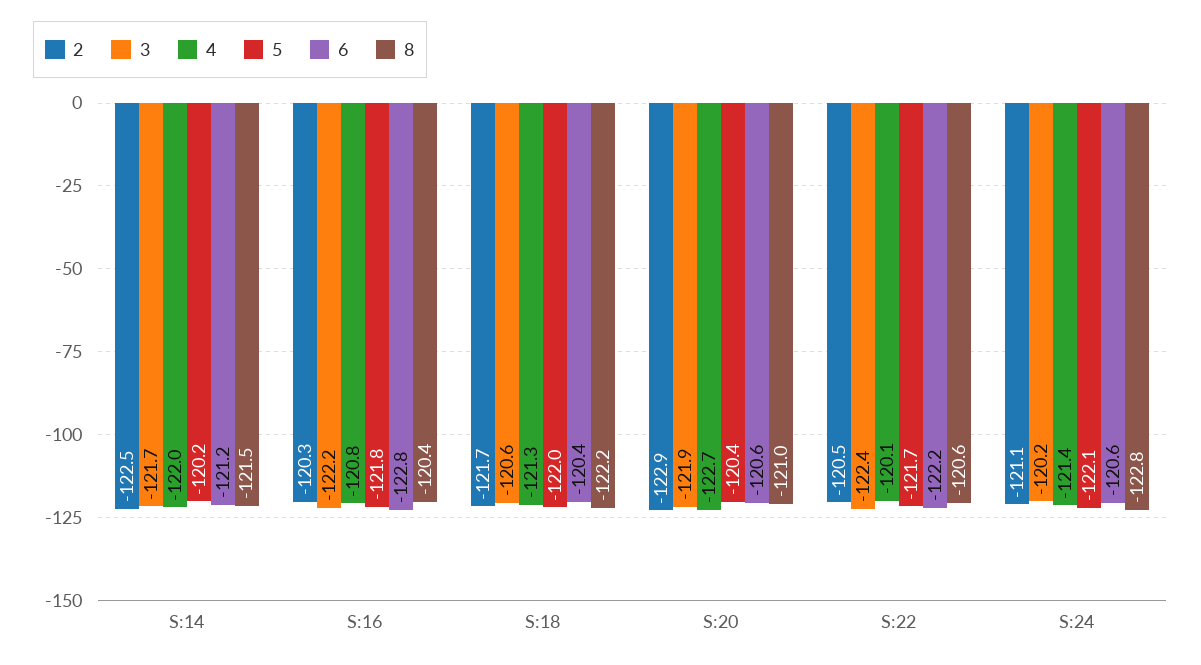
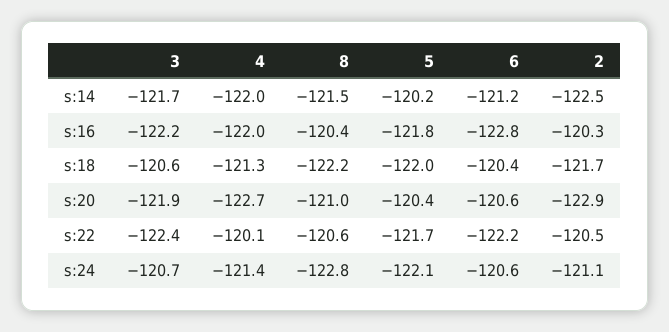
  {
    "2": {
      "S:14": -122.5,
      "S:16": -120.3,
      "S:18": -121.7,
      "S:20": -122.9,
      "S:22": -120.5,
      "S:24": -121.1
    },
    "3": {
      "S:14": -121.7,
      "S:16": -122.2,
      "S:18": -120.6,
      "S:20": -121.9,
      "S:22": -122.4,
-     "S:24": -120.2
+     "S:24": -120.7
    },
    "4": {
      "S:14": -122,
-     "S:16": -120.8,
+     "S:16": -122,
      "S:18": -121.3,
      "S:20": -122.7,
      "S:22": -120.1,
      "S:24": -121.4
    },
    "5": {
      "S:14": -120.2,
      "S:16": -121.8,
      "S:18": -122,
      "S:20": -120.4,
      "S:22": -121.7,
      "S:24": -122.1
    },
    "6": {
      "S:14": -121.2,
      "S:16": -122.8,
      "S:18": -120.4,
      "S:20": -120.6,
      "S:22": -122.2,
      "S:24": -120.6
    },
    "8": {
      "S:14": -121.5,
      "S:16": -120.4,
      "S:18": -122.2,
      "S:20": -121,
      "S:22": -120.6,
      "S:24": -122.8
    }
  }

